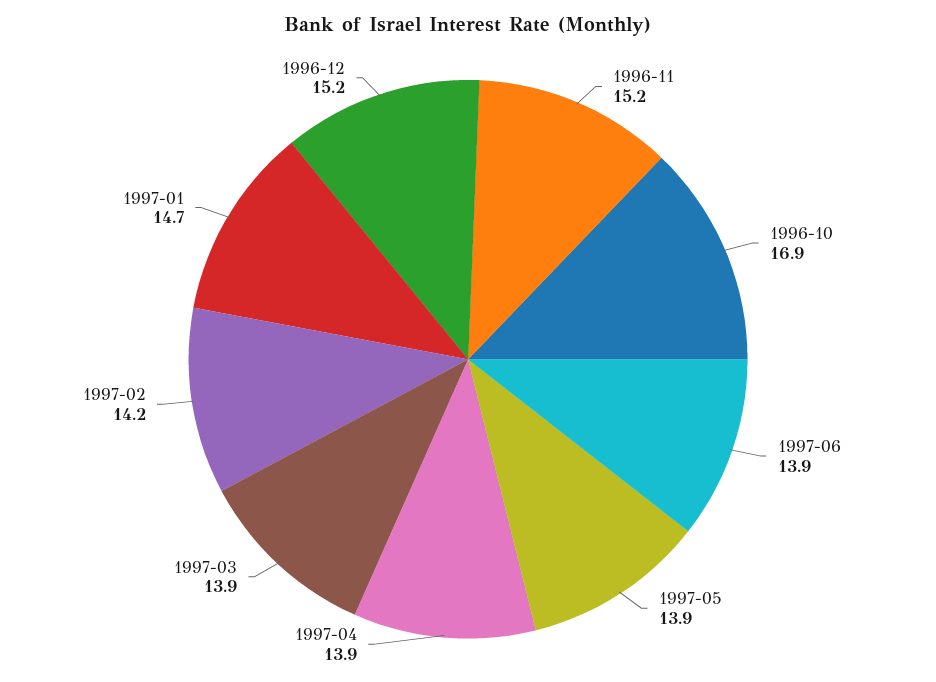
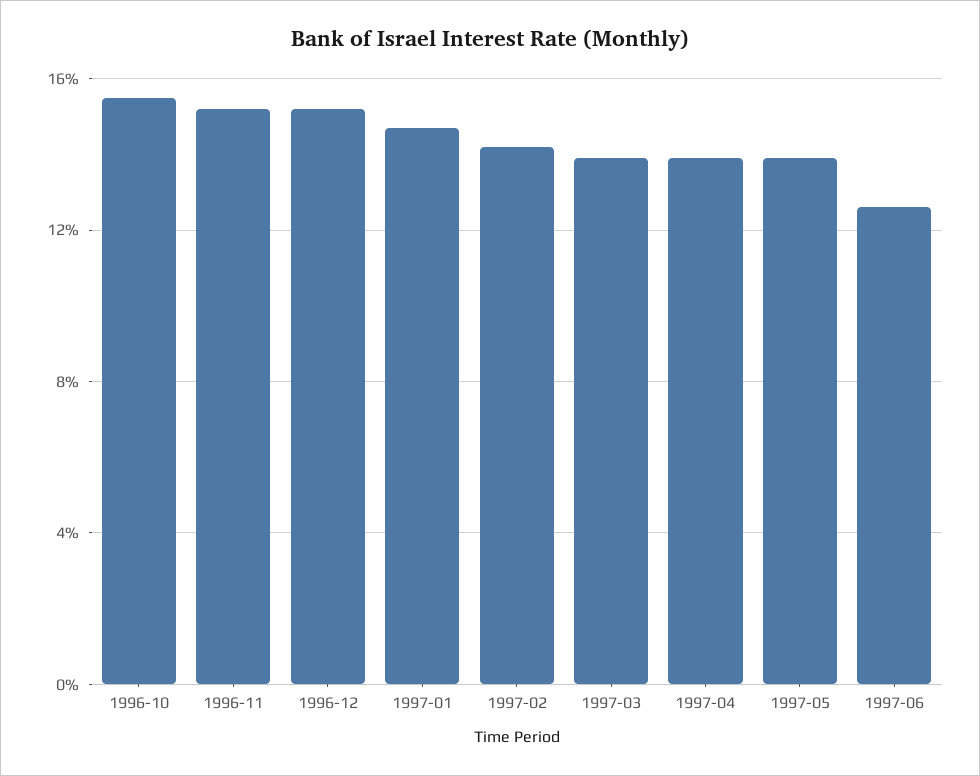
  {
    "1996-11": 15.2,
-   "1996-10": 16.9,
+   "1996-10": 15.5,
-   "1997-06": 13.9,
+   "1997-06": 12.5,
    "1997-05": 13.9,
    "1997-04": 13.9,
    "1997-03": 13.9,
    "1997-02": 14.2,
    "1997-01": 14.7,
    "1996-12": 15.2
  }

